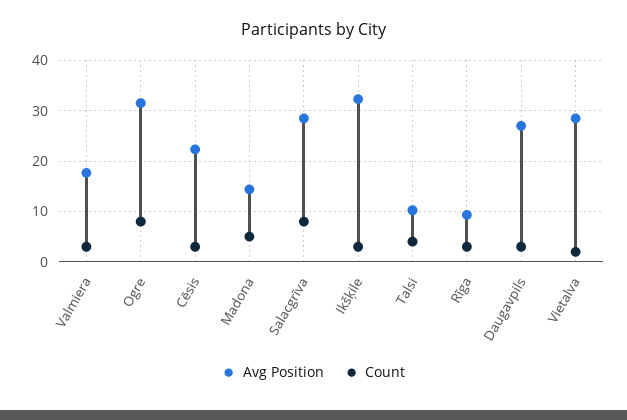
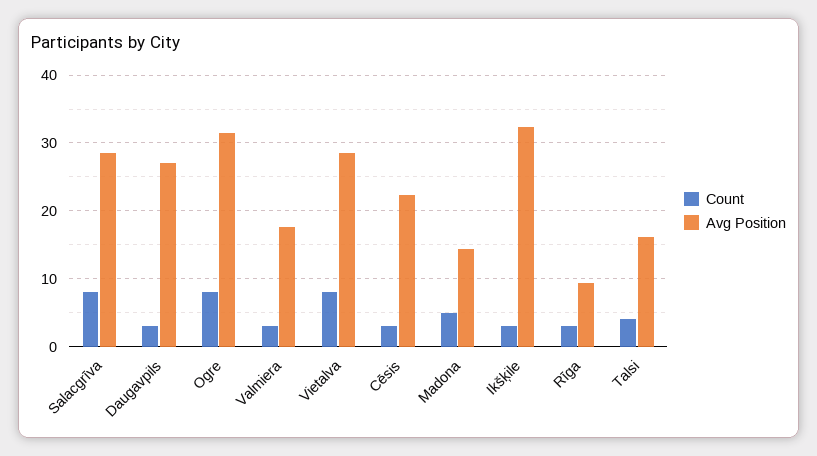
  {
    "Avg Position": {
      "Valmiera": 18,
      "Ogre": 32,
      "Cēsis": 22,
      "Madona": 14,
      "Salacgrīva": 29,
      "Ikšķile": 32,
-     "Talsi": 10,
+     "Talsi": 16,
      "Rīga": 9,
      "Daugavpils": 27,
      "Vietalva": 29
    },
    "Count": {
      "Valmiera": 3,
      "Ogre": 8,
      "Cēsis": 3,
      "Madona": 5,
      "Salacgrīva": 8,
      "Ikšķile": 3,
      "Talsi": 4,
      "Rīga": 3,
      "Daugavpils": 3,
-     "Vietalva": 2
+     "Vietalva": 8
    }
  }

